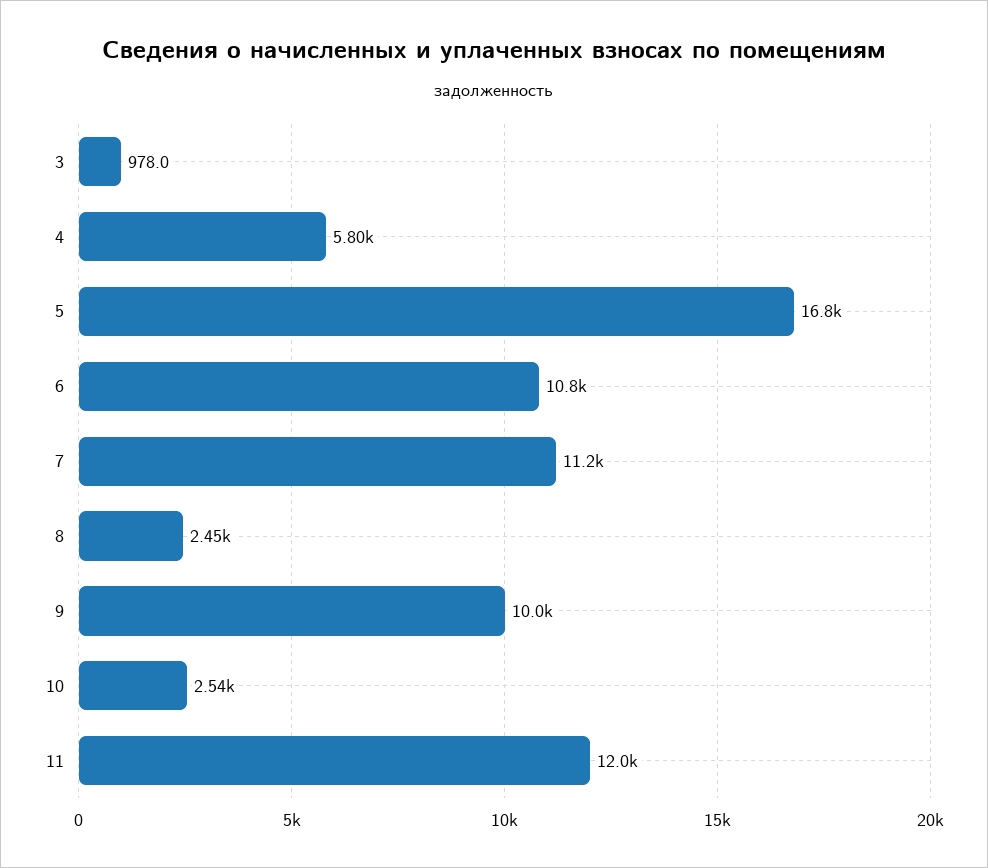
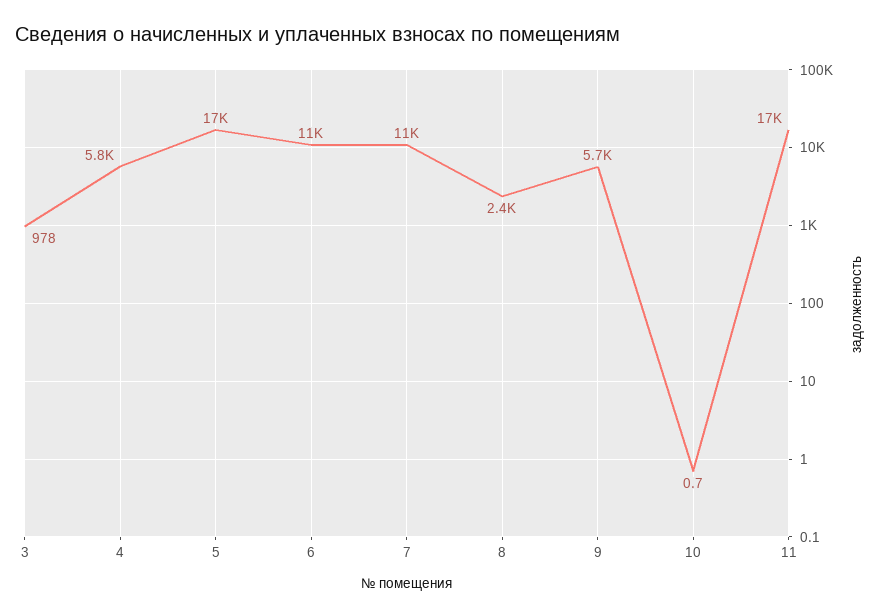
  {
    "3": 978,
    "4": 5800,
    "5": 16800,
    "6": 10800,
    "7": 11200,
    "8": 2450,
-   "9": 10000,
+   "9": 5700,
-   "10": 2540,
+   "10": 0.7,
-   "11": 12000
+   "11": 17000
  }

